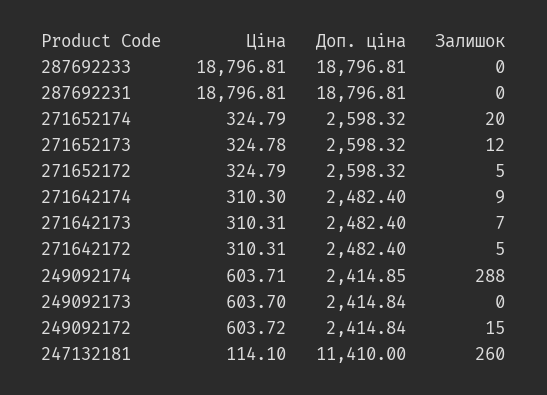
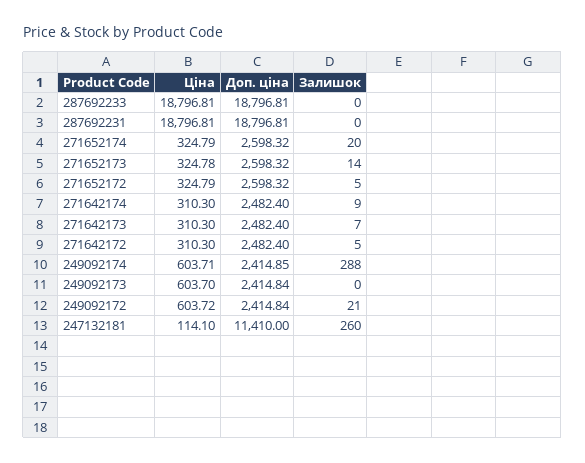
  {
    "Ціна": {
      "287692233": 18796.81,
      "287692231": 18796.81,
      "271652174": 324.79,
      "271652173": 324.78,
      "271652172": 324.79,
      "271642174": 310.3,
-     "271642173": 310.31,
+     "271642173": 310.3,
-     "271642172": 310.31,
+     "271642172": 310.3,
      "249092174": 603.71,
      "249092173": 603.7,
      "249092172": 603.72,
      "247132181": 114.1
    },
    "Доп. ціна": {
      "287692233": 18796.81,
      "287692231": 18796.81,
      "271652174": 2598.32,
      "271652173": 2598.32,
      "271652172": 2598.32,
      "271642174": 2482.4,
      "271642173": 2482.4,
      "271642172": 2482.4,
      "249092174": 2414.85,
      "249092173": 2414.84,
      "249092172": 2414.84,
      "247132181": 11410
    },
    "Залишок": {
      "287692233": 0,
      "287692231": 0,
      "271652174": 20,
-     "271652173": 12,
+     "271652173": 14,
      "271652172": 5,
      "271642174": 9,
      "271642173": 7,
      "271642172": 5,
      "249092174": 288,
      "249092173": 0,
-     "249092172": 15,
+     "249092172": 21,
      "247132181": 260
    }
  }

